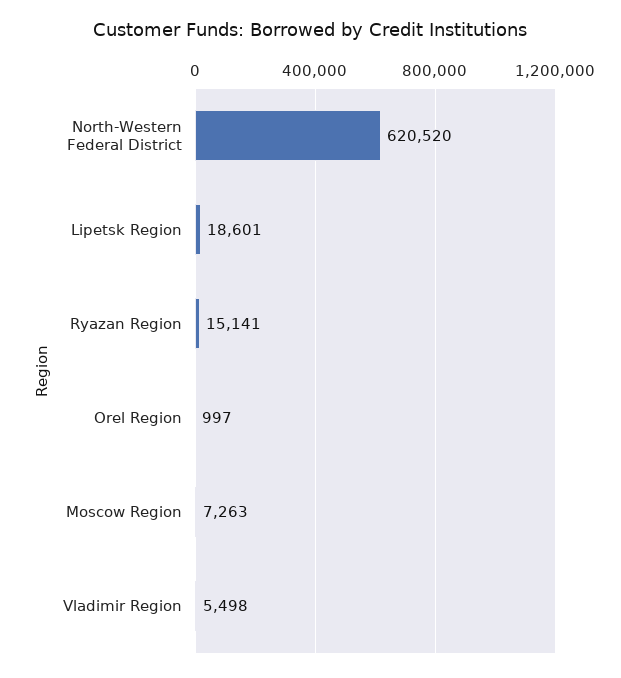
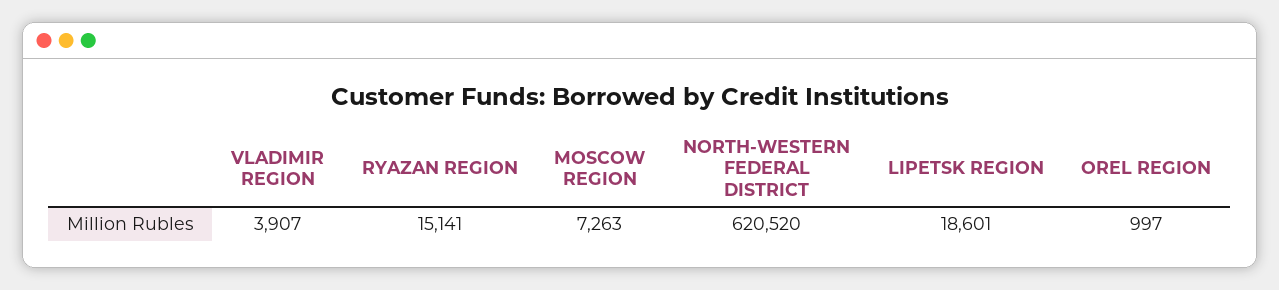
  {
    "North-Western Federal District": 620520,
    "Lipetsk Region": 18601,
    "Ryazan Region": 15141,
    "Orel Region": 997,
    "Moscow Region": 7263,
-   "Vladimir Region": 5498
+   "Vladimir Region": 3907
  }

